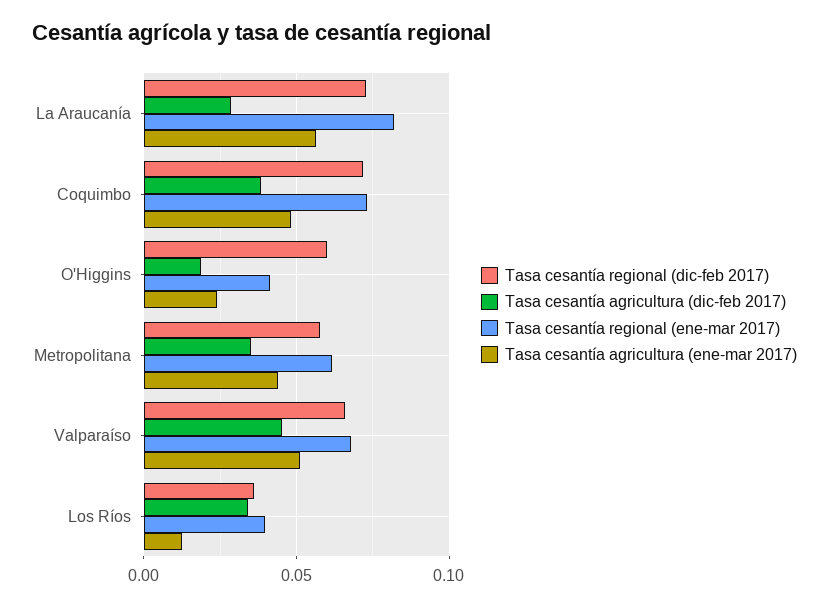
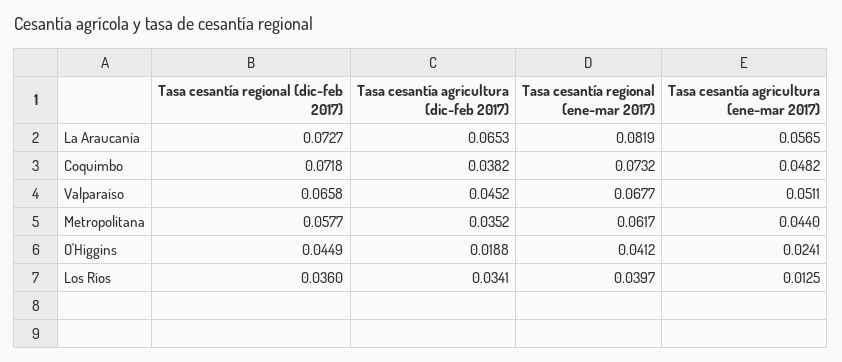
  {
    "Tasa cesantía regional (dic-feb 2017)": {
      "La Araucanía": 0.0727,
      "Coquimbo": 0.0718,
-     "O'Higgins": 0.06,
+     "O'Higgins": 0.0449,
      "Metropolitana": 0.0577,
      "Valparaíso": 0.0658,
      "Los Ríos": 0.036
    },
    "Tasa cesantía agricultura (dic-feb 2017)": {
-     "La Araucanía": 0.03,
+     "La Araucanía": 0.0653,
      "Coquimbo": 0.0382,
      "O'Higgins": 0.0188,
      "Metropolitana": 0.0352,
      "Valparaíso": 0.0452,
      "Los Ríos": 0.0341
    },
    "Tasa cesantía regional (ene-mar 2017)": {
      "La Araucanía": 0.0819,
      "Coquimbo": 0.0732,
      "O'Higgins": 0.0412,
      "Metropolitana": 0.0617,
      "Valparaíso": 0.0677,
      "Los Ríos": 0.0397
    },
    "Tasa cesantía agricultura (ene-mar 2017)": {
      "La Araucanía": 0.0565,
      "Coquimbo": 0.0482,
      "O'Higgins": 0.0241,
      "Metropolitana": 0.044,
      "Valparaíso": 0.0511,
      "Los Ríos": 0.0125
    }
  }

